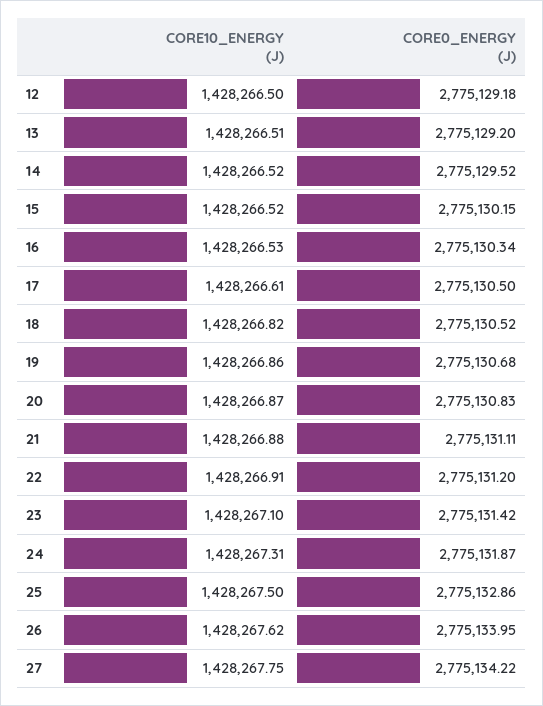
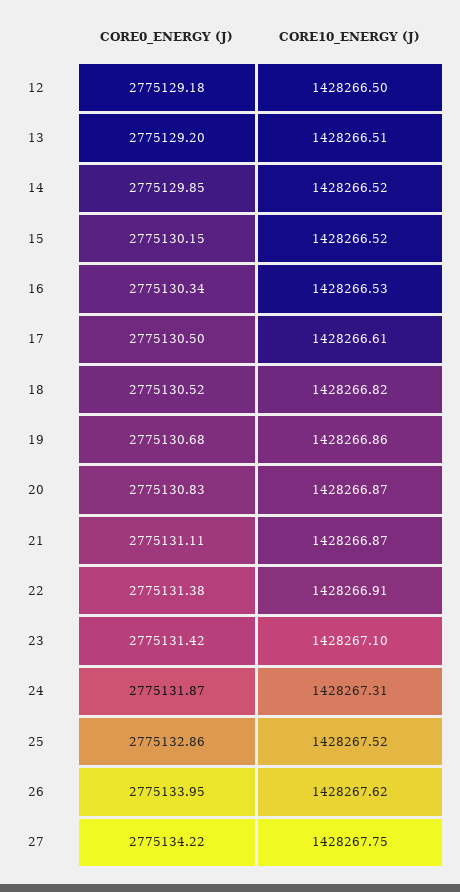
  {
    "CORE10_ENERGY (J)": {
      "12": 1428266.5,
      "13": 1428266.51,
      "14": 1428266.52,
      "15": 1428266.52,
      "16": 1428266.53,
      "17": 1428266.61,
      "18": 1428266.82,
      "19": 1428266.86,
      "20": 1428266.87,
-     "21": 1428266.88,
+     "21": 1428266.87,
      "22": 1428266.91,
      "23": 1428267.1,
      "24": 1428267.31,
-     "25": 1428267.5,
+     "25": 1428267.52,
      "26": 1428267.62,
      "27": 1428267.75
    },
    "CORE0_ENERGY (J)": {
      "12": 2775129.18,
      "13": 2775129.2,
-     "14": 2775129.52,
+     "14": 2775129.85,
      "15": 2775130.15,
      "16": 2775130.34,
      "17": 2775130.5,
      "18": 2775130.52,
      "19": 2775130.68,
      "20": 2775130.83,
      "21": 2775131.11,
-     "22": 2775131.2,
+     "22": 2775131.38,
      "23": 2775131.42,
      "24": 2775131.87,
      "25": 2775132.86,
      "26": 2775133.95,
      "27": 2775134.22
    }
  }

